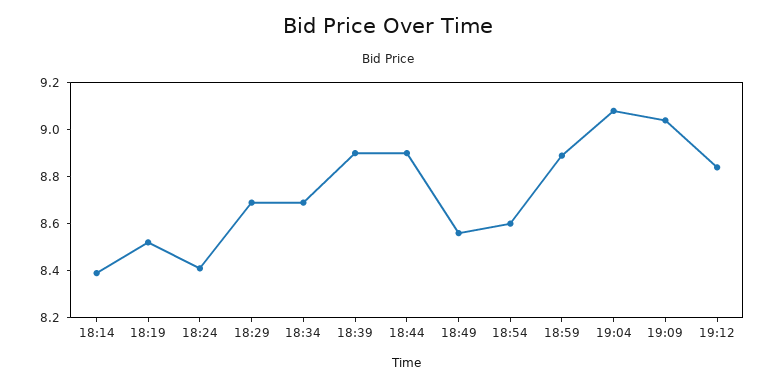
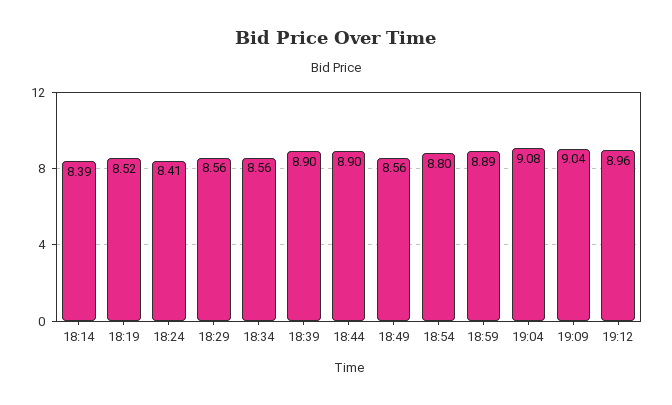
  {
    "18:14": 8.39,
    "18:19": 8.52,
    "18:24": 8.41,
-   "18:29": 8.7,
+   "18:29": 8.56,
-   "18:34": 8.7,
+   "18:34": 8.56,
    "18:39": 8.9,
    "18:44": 8.9,
    "18:49": 8.56,
-   "18:54": 8.6,
+   "18:54": 8.8,
    "18:59": 8.89,
    "19:04": 9.08,
    "19:09": 9.04,
-   "19:12": 8.85
+   "19:12": 8.96
  }

